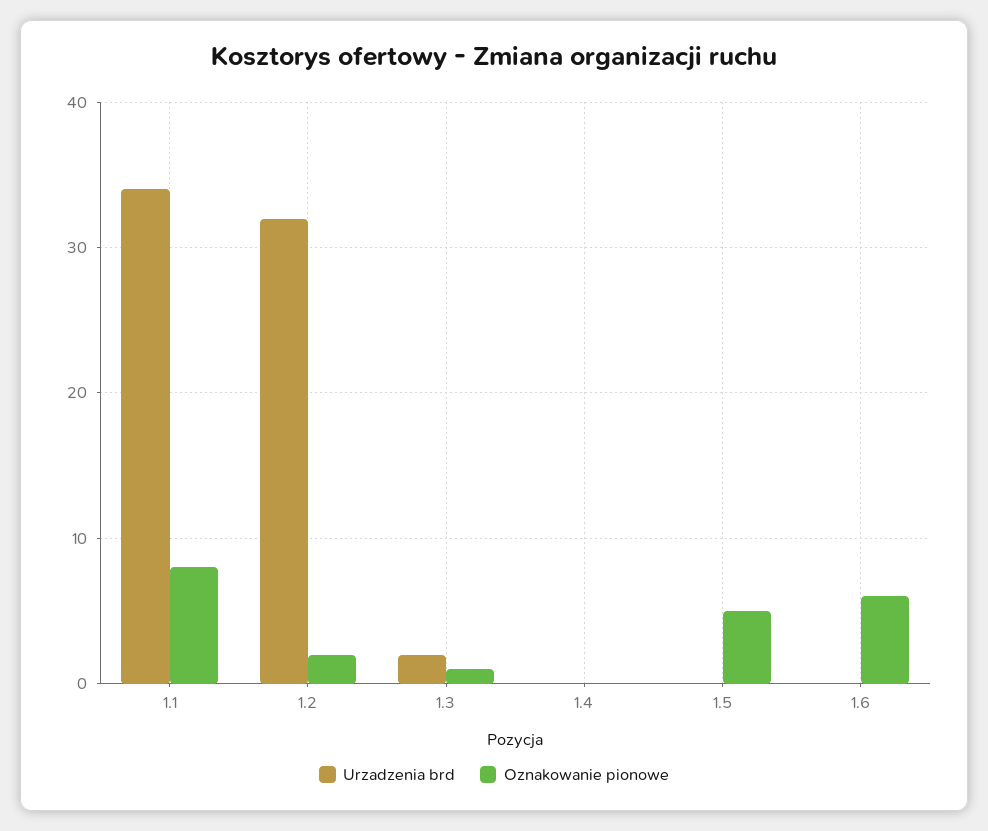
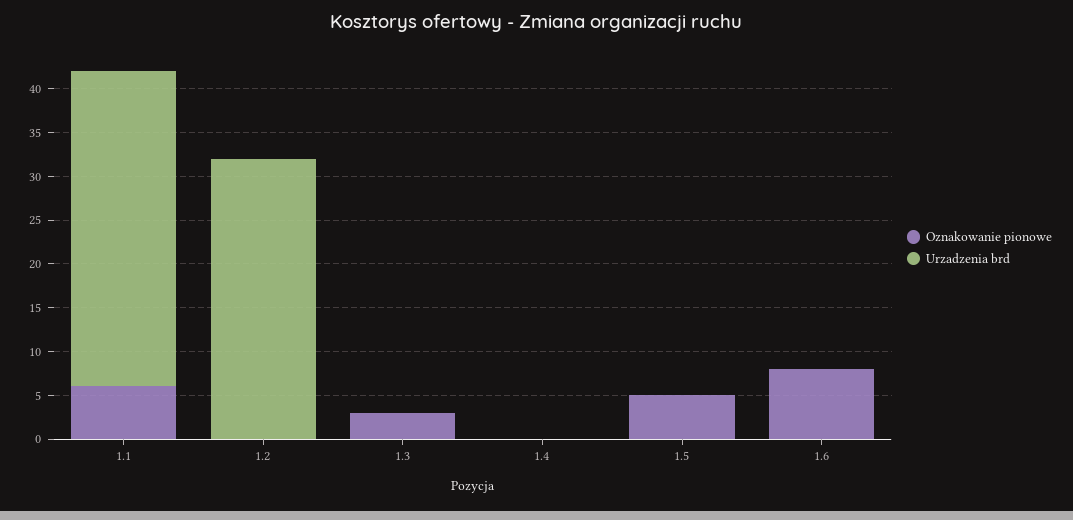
  {
    "Urzadzenia brd": {
-     "1.1": 34,
+     "1.1": 36,
      "1.2": 32,
-     "1.3": 2,
+     "1.3": 0,
      "1.4": 0,
      "1.5": 0,
      "1.6": 0
    },
    "Oznakowanie pionowe": {
-     "1.1": 8,
+     "1.1": 6,
-     "1.2": 2,
+     "1.2": 0,
-     "1.3": 1,
+     "1.3": 3,
      "1.4": 0,
      "1.5": 5,
-     "1.6": 6
+     "1.6": 8
    }
  }

